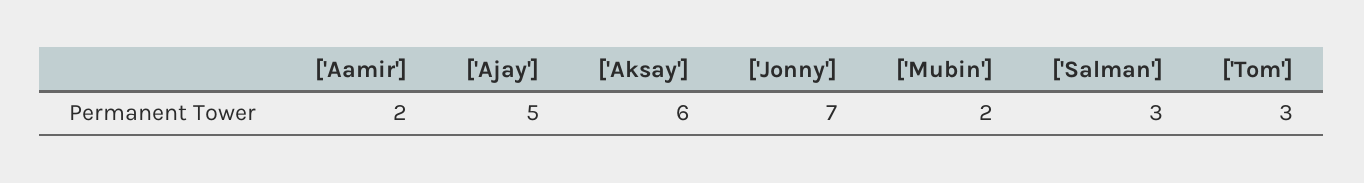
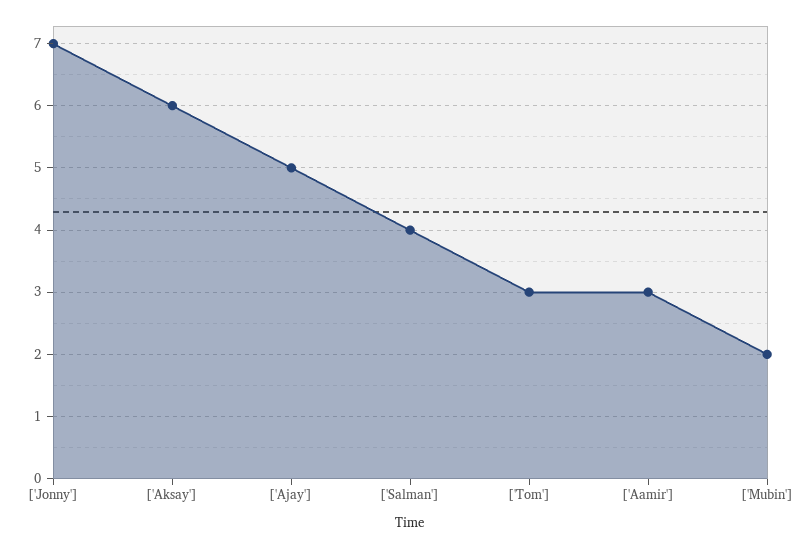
  {
-   "['Aamir']": 2,
+   "['Aamir']": 3,
    "['Ajay']": 5,
    "['Aksay']": 6,
    "['Jonny']": 7,
    "['Mubin']": 2,
-   "['Salman']": 3,
+   "['Salman']": 4,
    "['Tom']": 3
  }

